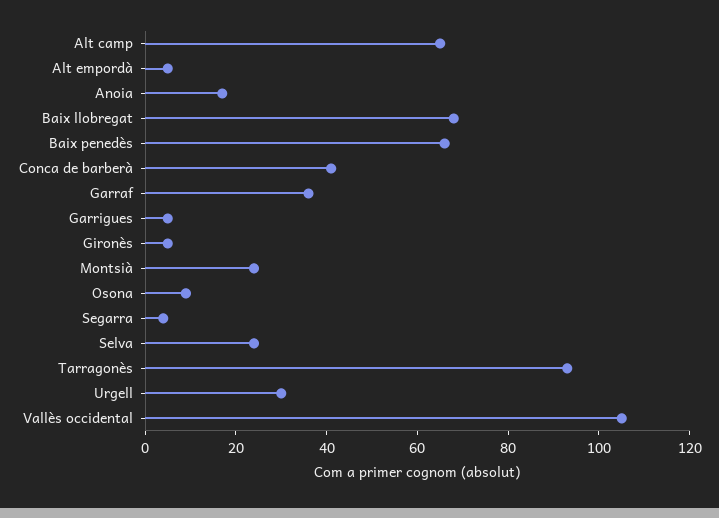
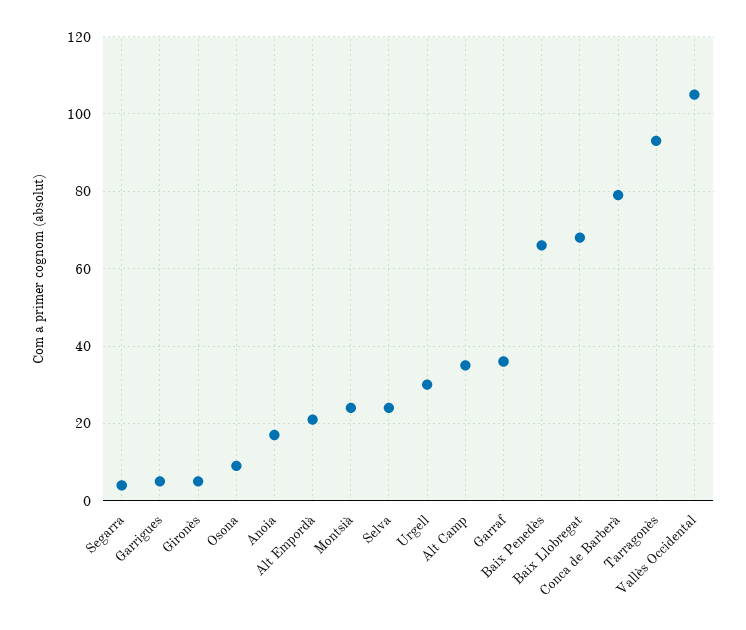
  {
-   "Alt camp": 65,
+   "Alt camp": 35,
-   "Alt empordà": 5,
+   "Alt empordà": 20,
    "Anoia": 15,
    "Baix llobregat": 70,
    "Baix penedès": 65,
-   "Conca de barberà": 40,
+   "Conca de barberà": 80,
    "Garraf": 35,
    "Garrigues": 5,
    "Gironès": 5,
    "Montsià": 25,
    "Osona": 10,
    "Segarra": 5,
    "Selva": 25,
    "Tarragonès": 95,
    "Urgell": 30,
    "Vallès occidental": 105
  }

